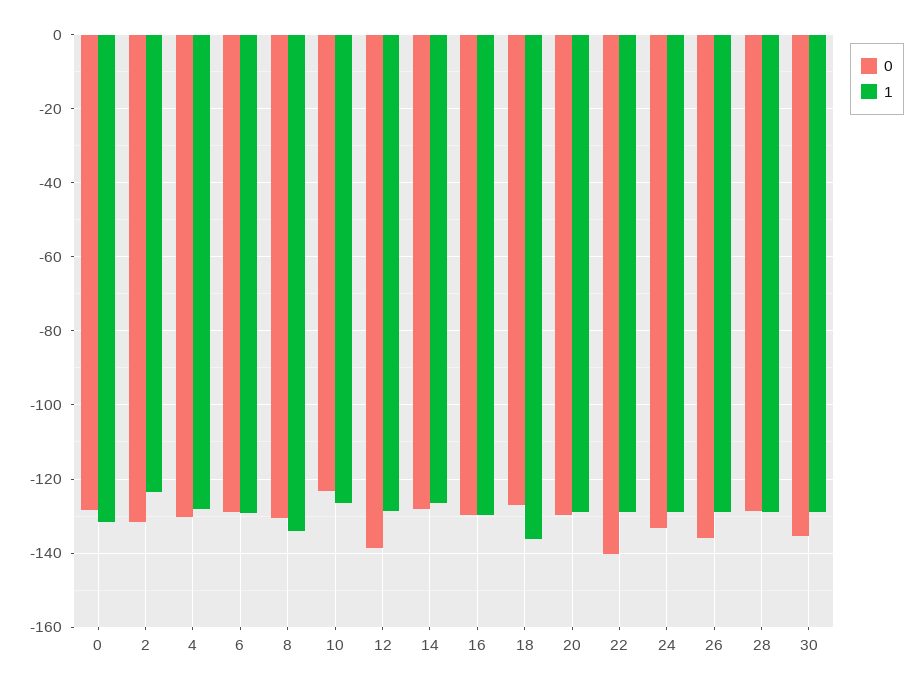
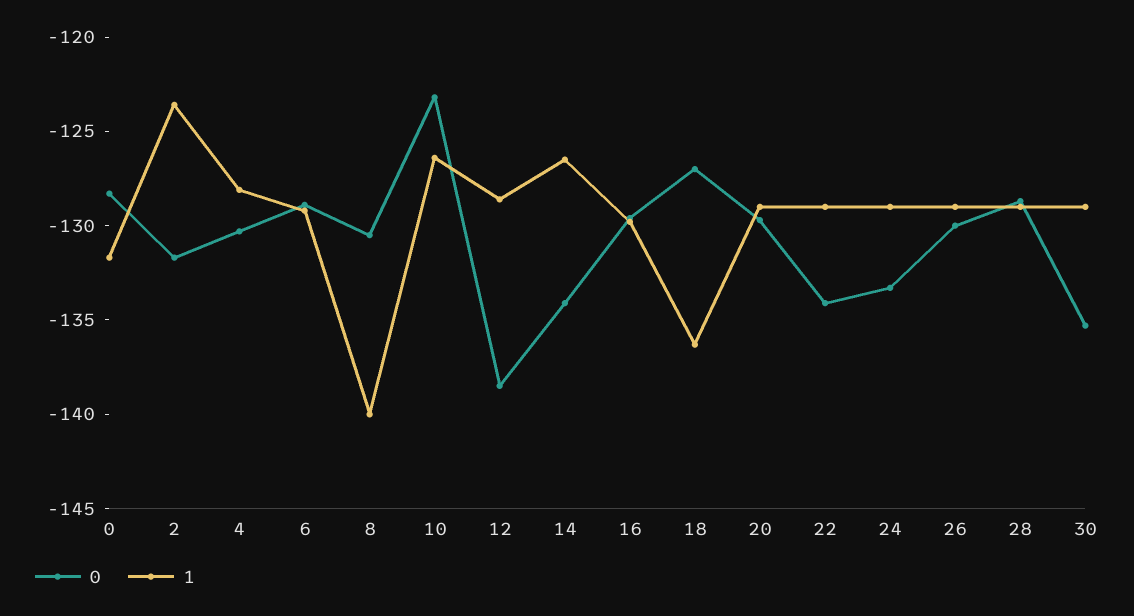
  {
    "0": {
      "0": -128,
      "2": -132,
      "4": -130,
      "6": -129,
      "8": -131,
      "10": -123,
      "12": -139,
-     "14": -128,
+     "14": -134,
      "16": -130,
      "18": -127,
      "20": -130,
-     "22": -140,
+     "22": -134,
      "24": -133,
-     "26": -136,
+     "26": -130,
      "28": -129,
      "30": -135
    },
    "1": {
      "0": -132,
      "2": -124,
      "4": -128,
      "6": -129,
-     "8": -134,
+     "8": -140,
      "10": -126,
      "12": -129,
      "14": -127,
      "16": -130,
      "18": -136,
      "20": -129,
      "22": -129,
      "24": -129,
      "26": -129,
      "28": -129,
      "30": -129
    }
  }

